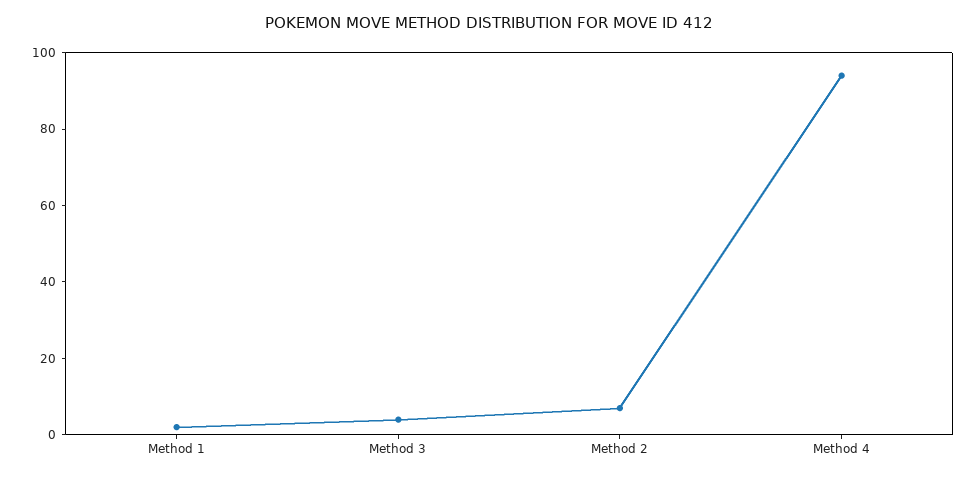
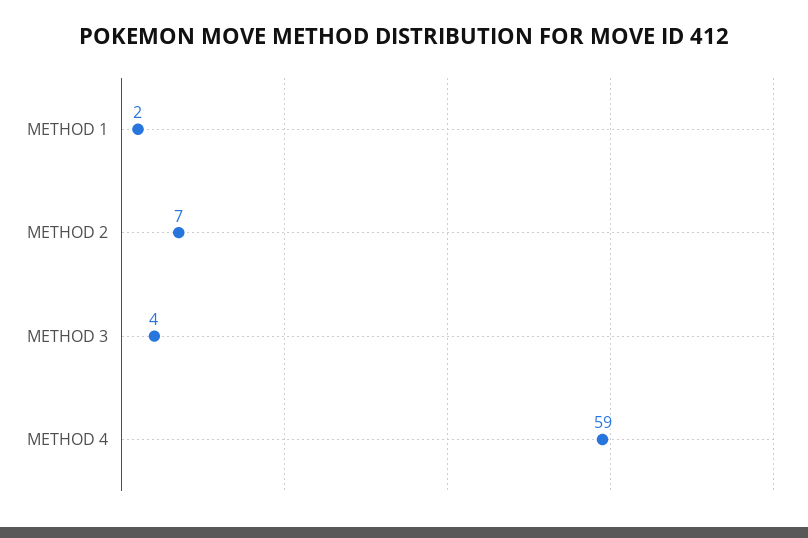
  {
    "Method 1": 2,
    "Method 3": 4,
    "Method 2": 7,
-   "Method 4": 95
+   "Method 4": 59
  }

